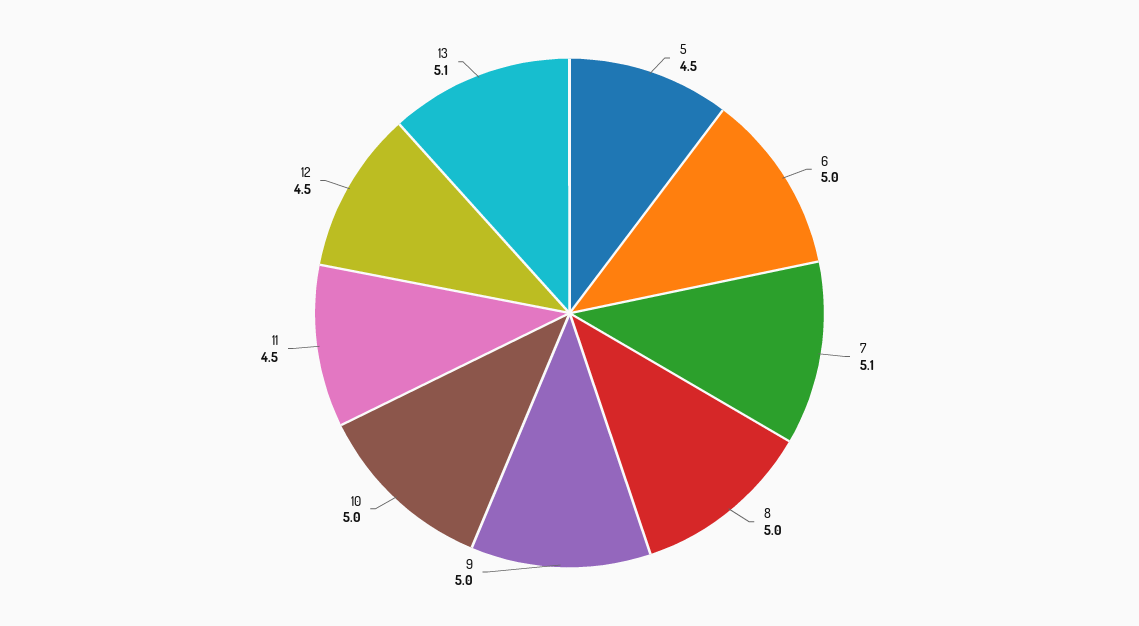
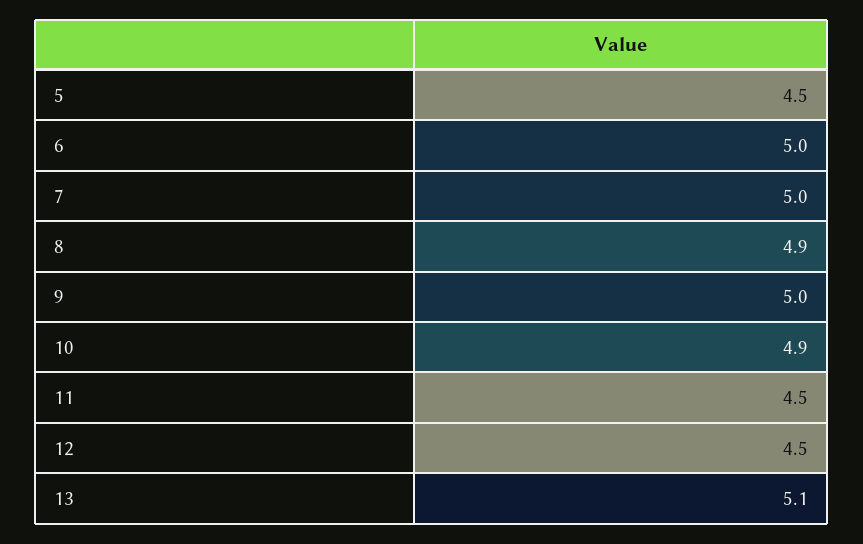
  {
    "5": 4.5,
    "6": 5,
-   "7": 5.1,
+   "7": 5,
-   "8": 5,
+   "8": 4.9,
    "9": 5,
-   "10": 5,
+   "10": 4.9,
    "11": 4.5,
    "12": 4.5,
    "13": 5.1
  }

